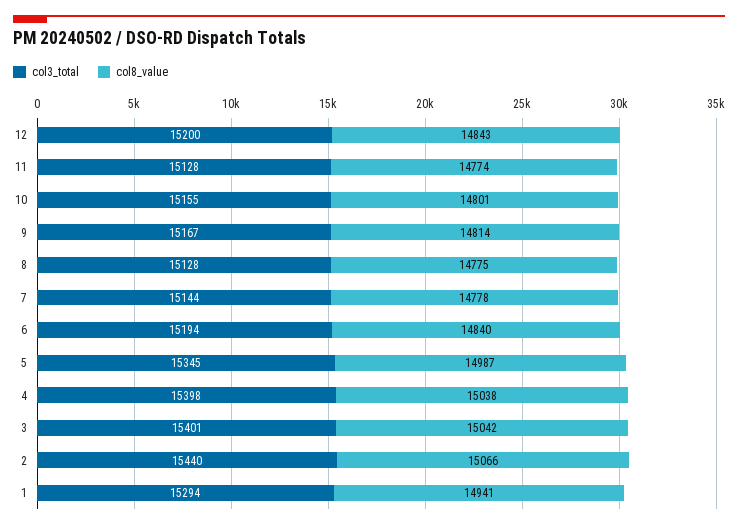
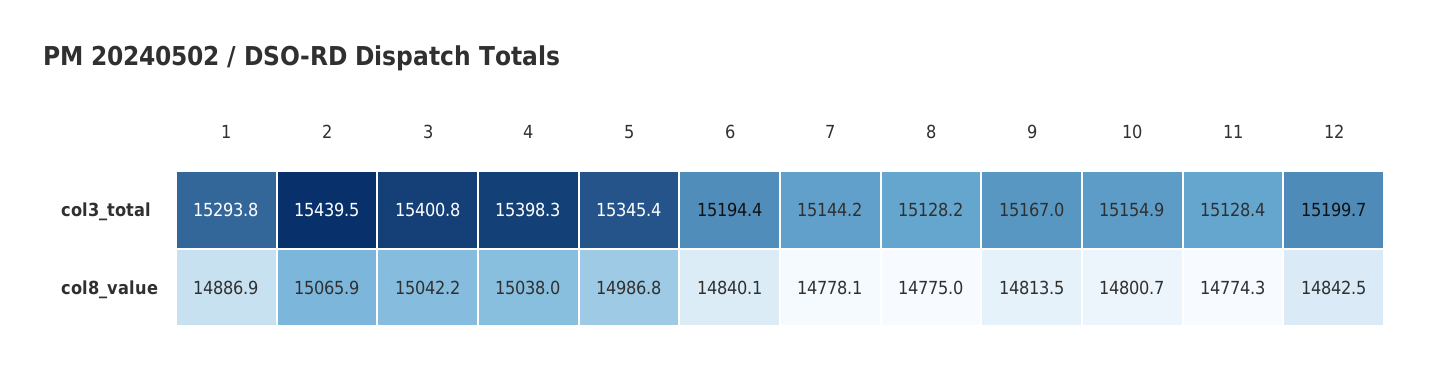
  {
    "col3_total": {
      "12": 15199.7,
      "11": 15128.4,
      "10": 15154.9,
      "9": 15167,
      "8": 15128.2,
      "7": 15144.2,
      "6": 15194.4,
      "5": 15345.4,
      "4": 15398.3,
      "3": 15400.8,
      "2": 15439.5,
      "1": 15293.8
    },
    "col8_value": {
      "12": 14842.5,
      "11": 14774.3,
      "10": 14800.7,
      "9": 14813.5,
      "8": 14775,
      "7": 14778.1,
      "6": 14840.1,
      "5": 14986.8,
      "4": 15038,
      "3": 15042.2,
      "2": 15065.9,
-     "1": 14941
+     "1": 14886.9
    }
  }

